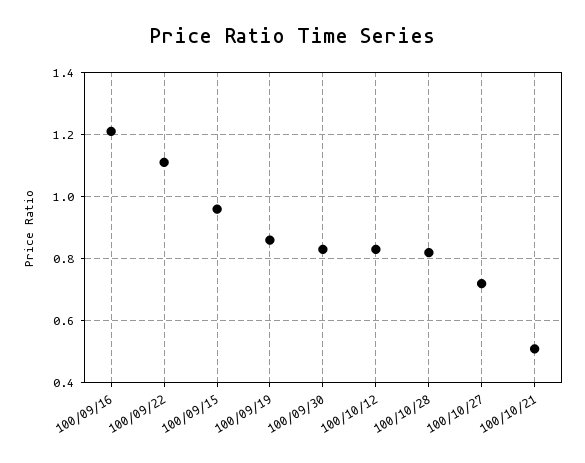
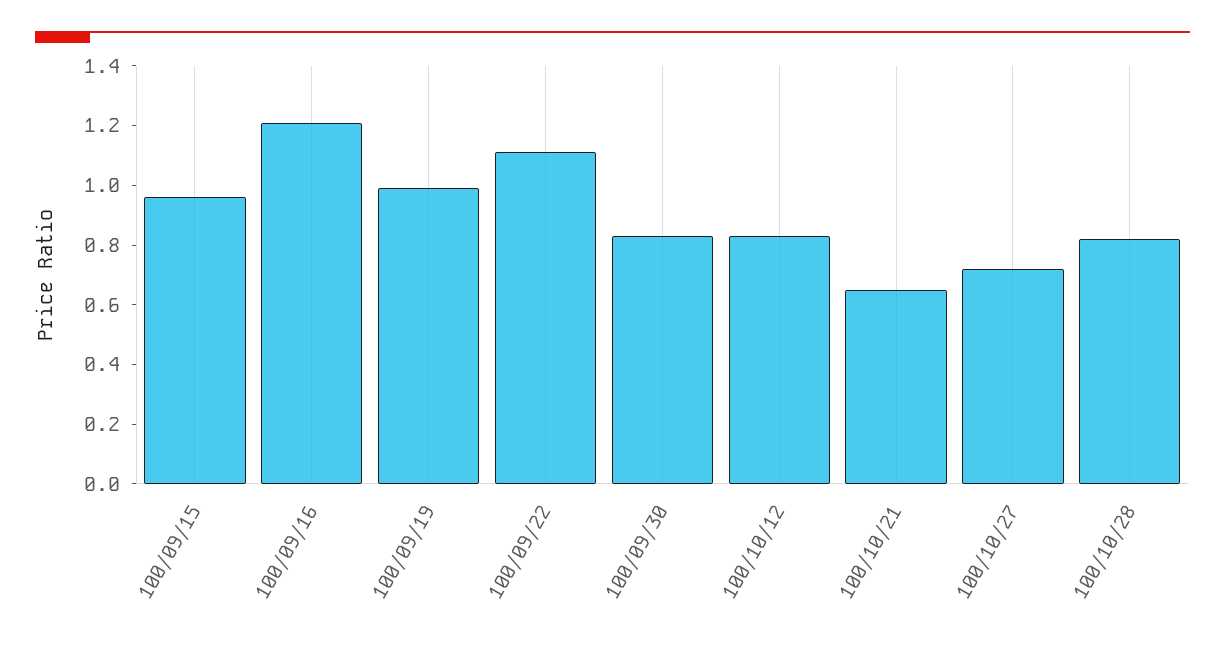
  {
    "100/09/16": 1.2,
    "100/09/22": 1.1,
    "100/09/15": 0.95,
-   "100/09/19": 0.85,
+   "100/09/19": 1,
    "100/09/30": 0.85,
    "100/10/12": 0.85,
    "100/10/28": 0.8,
    "100/10/27": 0.7,
-   "100/10/21": 0.5
+   "100/10/21": 0.65
  }

